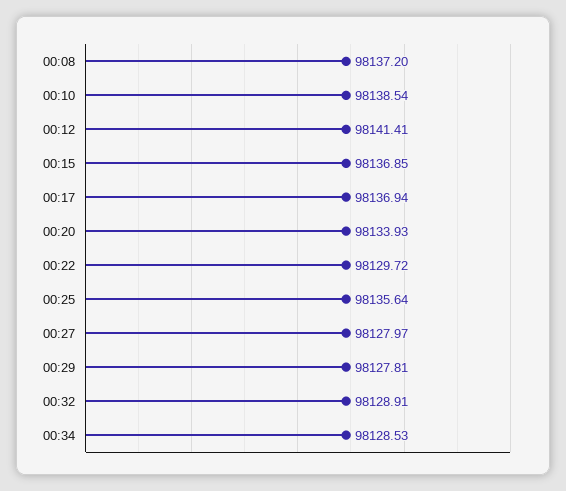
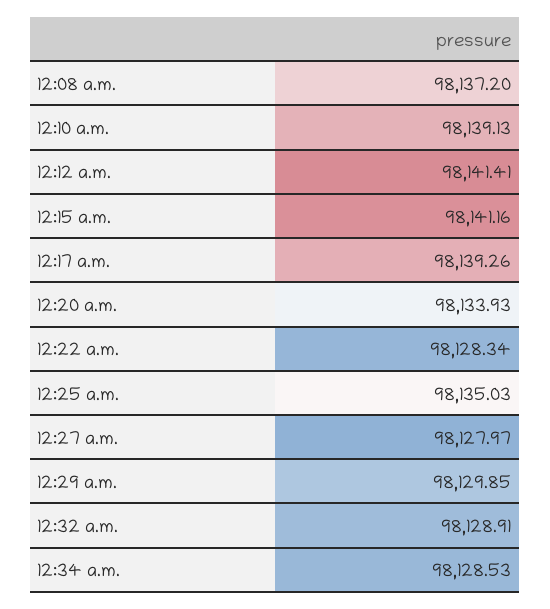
  {
    "00:08": 98137.2,
-   "00:10": 98138.54,
+   "00:10": 98139.13,
    "00:12": 98141.41,
-   "00:15": 98136.85,
+   "00:15": 98141.16,
-   "00:17": 98136.94,
+   "00:17": 98139.26,
    "00:20": 98133.93,
-   "00:22": 98129.72,
+   "00:22": 98128.34,
-   "00:25": 98135.64,
+   "00:25": 98135.03,
    "00:27": 98127.97,
-   "00:29": 98127.81,
+   "00:29": 98129.85,
    "00:32": 98128.91,
    "00:34": 98128.53
  }

